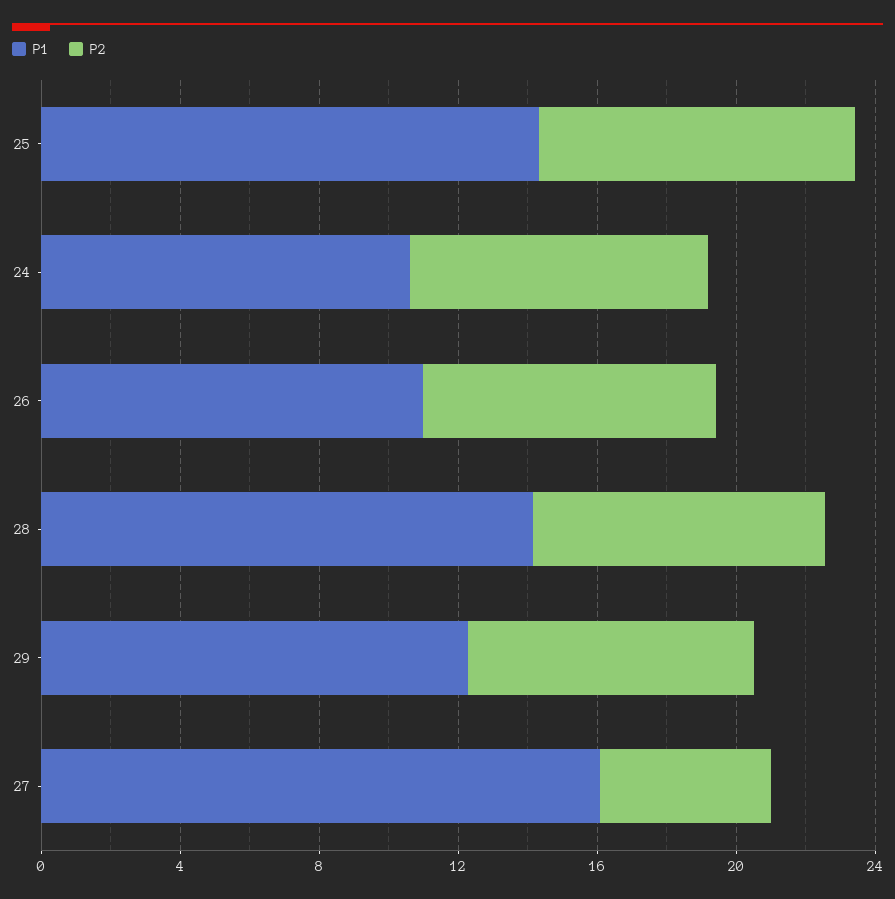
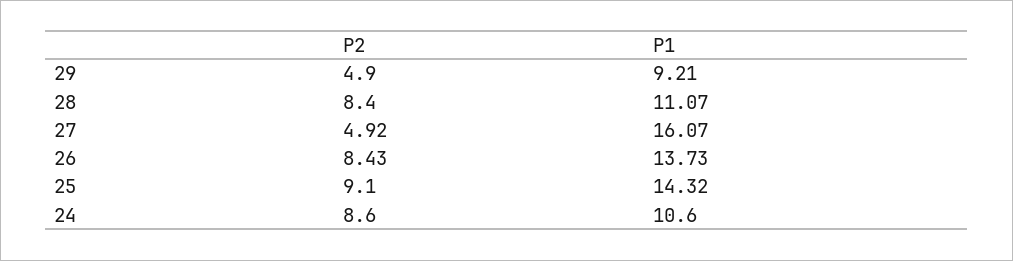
  {
    "P1": {
      "25": 14.32,
      "24": 10.6,
-     "26": 11,
+     "26": 13.73,
-     "28": 14,
+     "28": 11.07,
-     "29": 12,
+     "29": 9.21,
      "27": 16.07
    },
    "P2": {
      "25": 9.1,
      "24": 8.6,
      "26": 8.43,
      "28": 8.4,
-     "29": 8,
+     "29": 4.9,
      "27": 4.92
    }
  }

